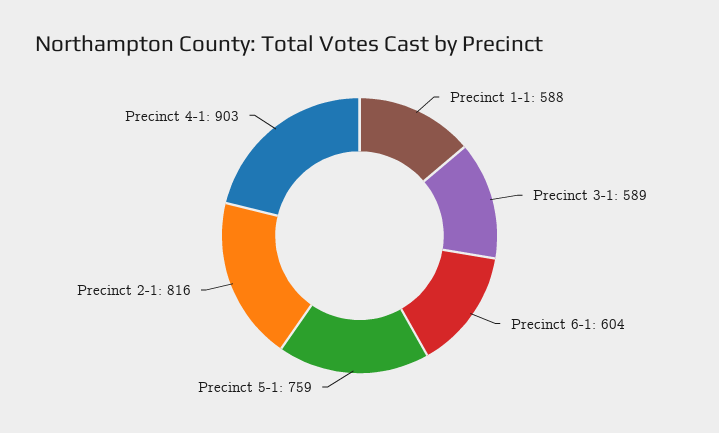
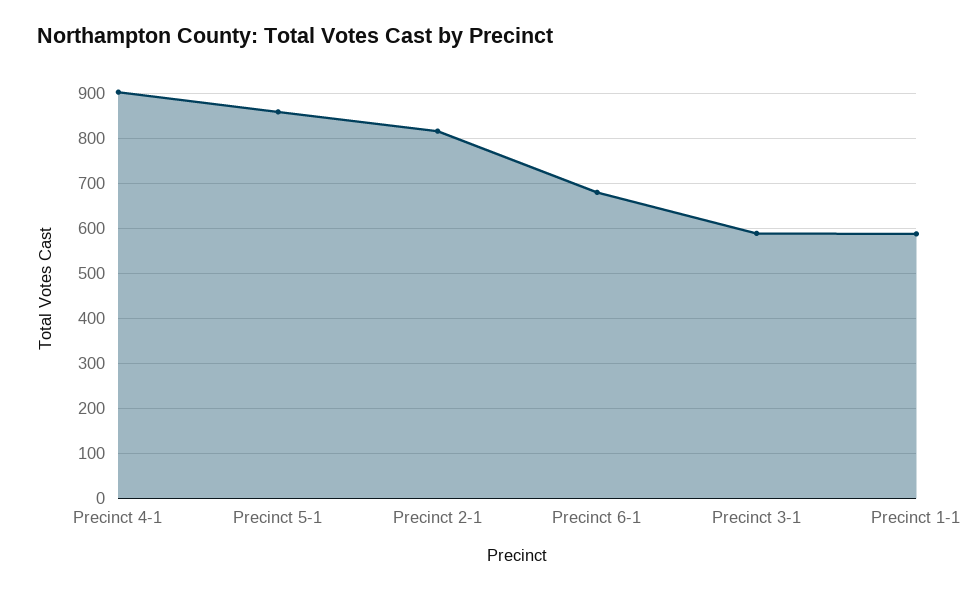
  {
    "Precinct 1-1": 588,
    "Precinct 3-1": 589,
-   "Precinct 6-1": 604,
+   "Precinct 6-1": 680,
-   "Precinct 5-1": 759,
+   "Precinct 5-1": 860,
    "Precinct 2-1": 816,
    "Precinct 4-1": 903
  }

